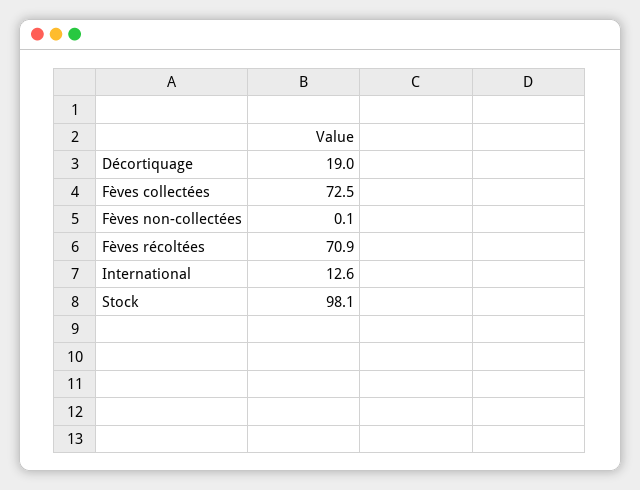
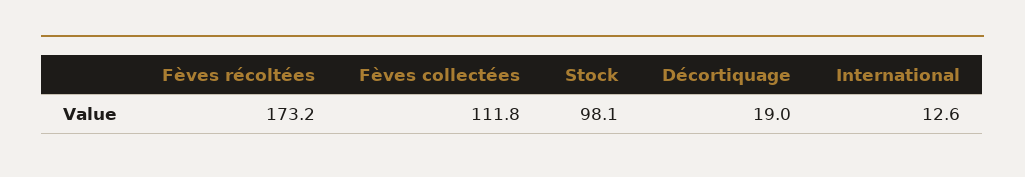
  {
    "Décortiquage": 19,
-   "Fèves collectées": 72.5,
+   "Fèves collectées": 111.8,
-   "Fèves non-collectées": 0.1,
-   "Fèves récoltées": 70.9,
+   "Fèves récoltées": 173.2,
    "International": 12.6,
    "Stock": 98.1
  }

